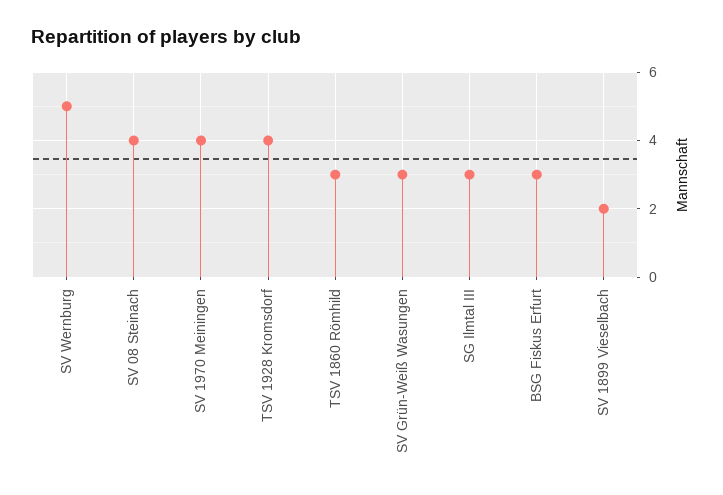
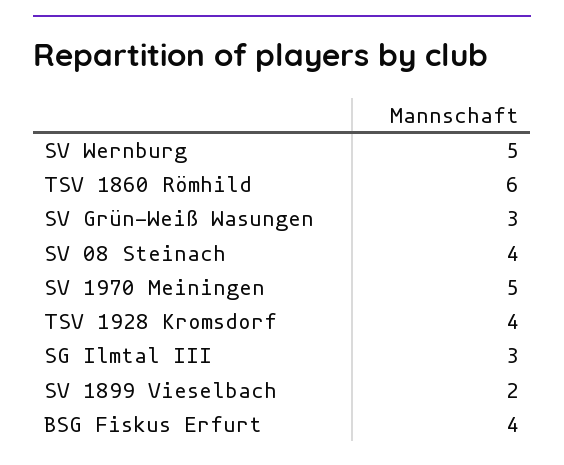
  {
    "SV Wernburg": 5,
    "SV 08 Steinach": 4,
-   "SV 1970 Meiningen": 4,
+   "SV 1970 Meiningen": 5,
    "TSV 1928 Kromsdorf": 4,
-   "TSV 1860 Römhild": 3,
+   "TSV 1860 Römhild": 6,
    "SV Grün-Weiß Wasungen": 3,
    "SG Ilmtal III": 3,
-   "BSG Fiskus Erfurt": 3,
+   "BSG Fiskus Erfurt": 4,
    "SV 1899 Vieselbach": 2
  }

